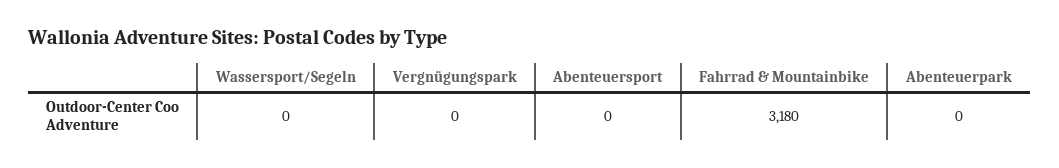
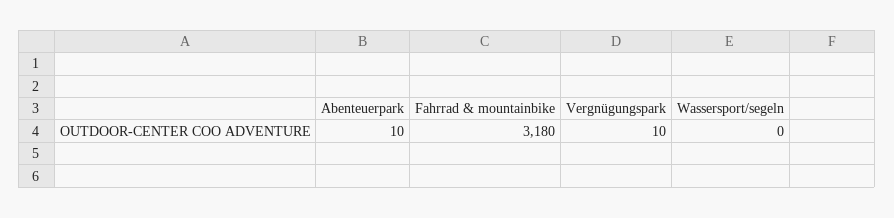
  {
    "Wassersport/Segeln": 0,
-   "Vergnügungspark": 0,
+   "Vergnügungspark": 10,
-   "Abenteuersport": 0,
    "Fahrrad & Mountainbike": 3180,
-   "Abenteuerpark": 0
+   "Abenteuerpark": 10
  }

